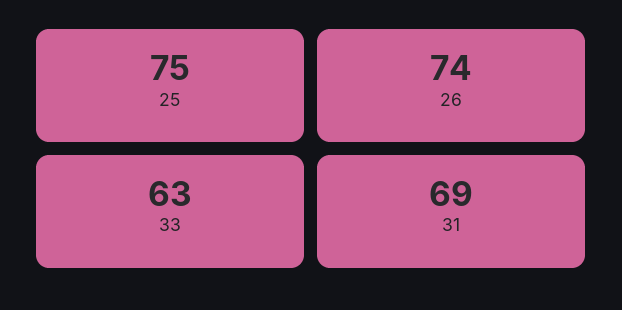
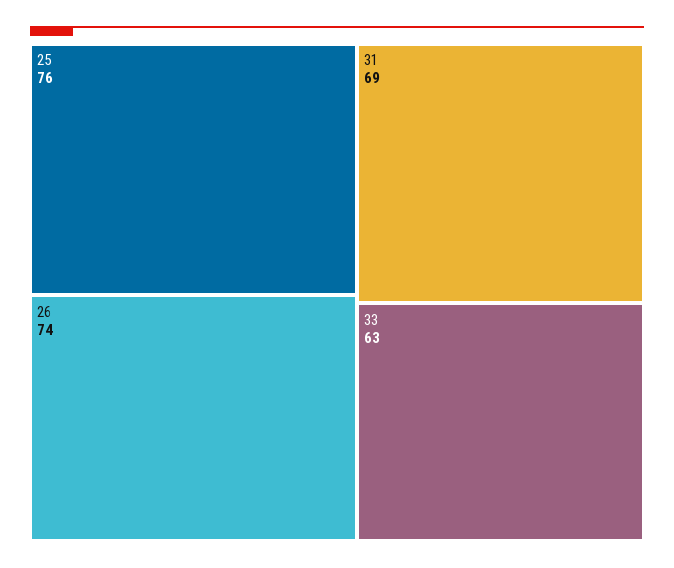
  {
-   "25": 75,
+   "25": 76,
    "26": 74,
    "33": 63,
    "31": 69
  }

